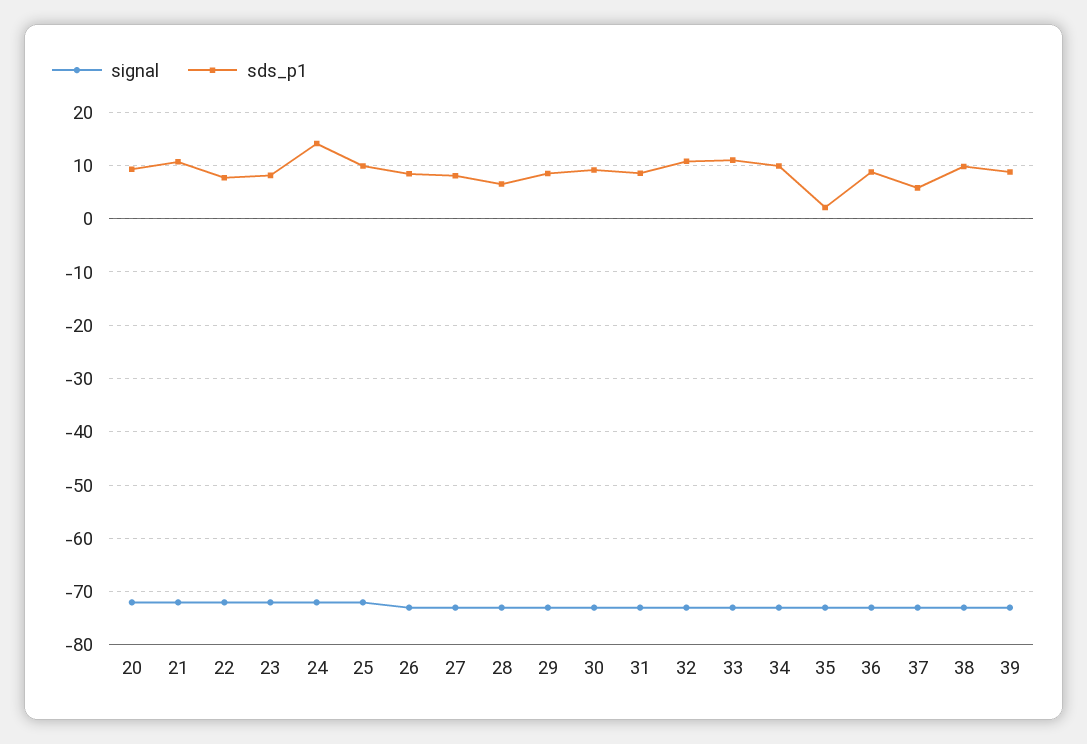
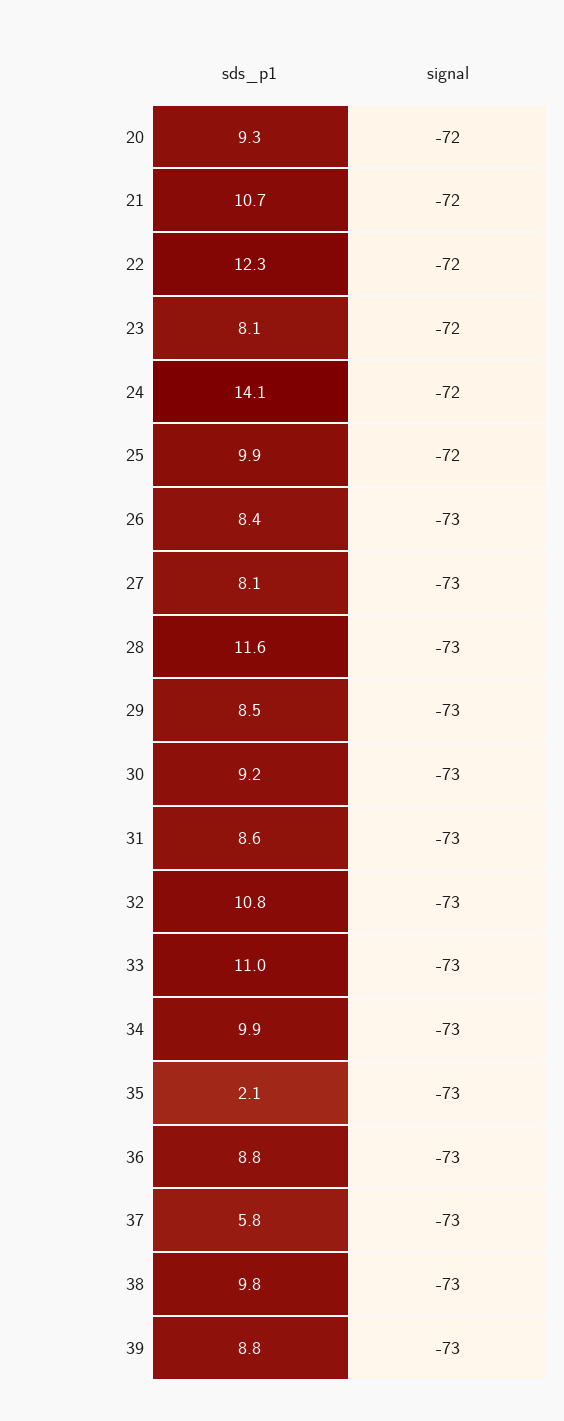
  {
    "signal": {
      "20": -72,
      "21": -72,
      "22": -72,
      "23": -72,
      "24": -72,
      "25": -72,
      "26": -73,
      "27": -73,
      "28": -73,
      "29": -73,
      "30": -73,
      "31": -73,
      "32": -73,
      "33": -73,
      "34": -73,
      "35": -73,
      "36": -73,
      "37": -73,
      "38": -73,
      "39": -73
    },
    "sds_p1": {
      "20": 9.3,
      "21": 10.7,
-     "22": 8,
+     "22": 12.3,
      "23": 8.1,
      "24": 14.1,
      "25": 9.9,
      "26": 8.4,
      "27": 8.1,
-     "28": 6,
+     "28": 11.6,
      "29": 8.5,
      "30": 9.2,
      "31": 8.6,
      "32": 10.8,
      "33": 11,
      "34": 9.9,
      "35": 2.1,
      "36": 8.8,
      "37": 5.8,
      "38": 9.8,
      "39": 8.8
    }
  }

